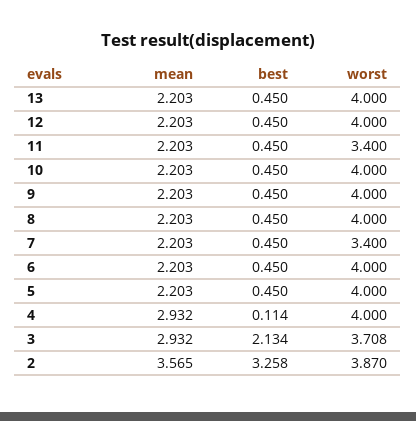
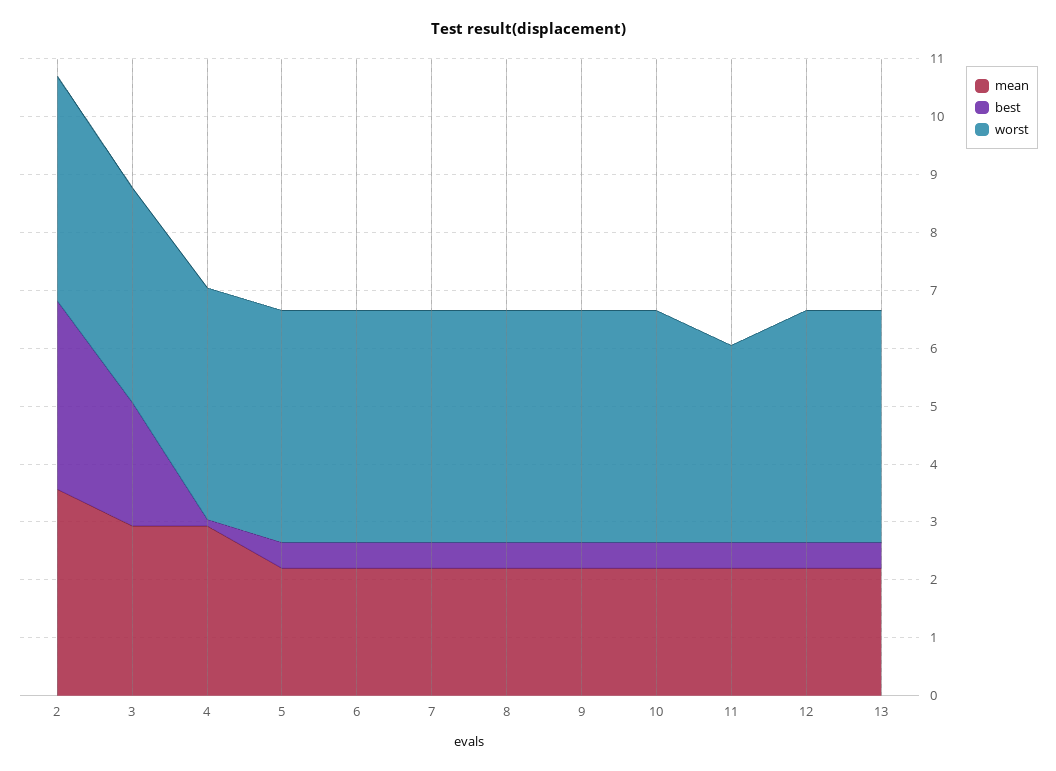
  {
    "mean": {
      "13": 2.203,
      "12": 2.203,
      "11": 2.203,
      "10": 2.203,
      "9": 2.203,
      "8": 2.203,
      "7": 2.203,
      "6": 2.203,
      "5": 2.203,
      "4": 2.932,
      "3": 2.932,
      "2": 3.565
    },
    "best": {
      "13": 0.45,
      "12": 0.45,
      "11": 0.45,
      "10": 0.45,
      "9": 0.45,
      "8": 0.45,
      "7": 0.45,
      "6": 0.45,
      "5": 0.45,
      "4": 0.114,
      "3": 2.134,
      "2": 3.258
    },
    "worst": {
      "13": 4,
      "12": 4,
      "11": 3.4,
      "10": 4,
      "9": 4,
      "8": 4,
-     "7": 3.4,
+     "7": 4,
      "6": 4,
      "5": 4,
      "4": 4,
      "3": 3.708,
      "2": 3.87
    }
  }

